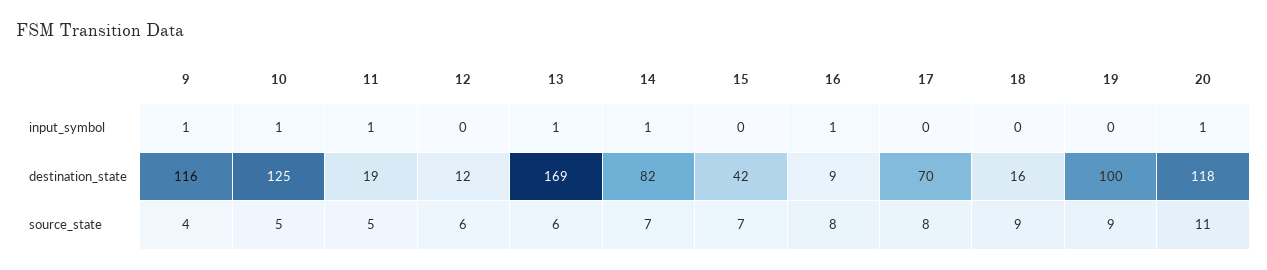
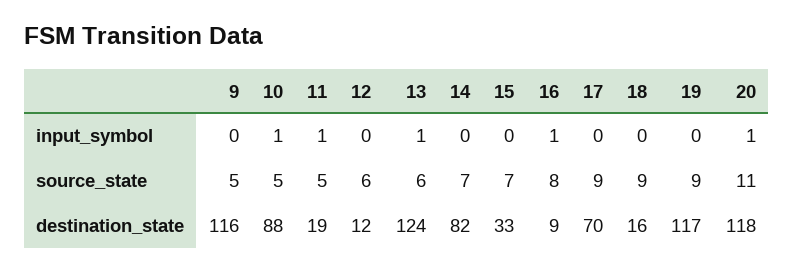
  {
    "9": {
-     "input_symbol": 1,
+     "input_symbol": 0,
      "destination_state": 116,
-     "source_state": 4
+     "source_state": 5
    },
    "10": {
      "input_symbol": 1,
-     "destination_state": 125,
+     "destination_state": 88,
      "source_state": 5
    },
    "11": {
      "input_symbol": 1,
      "destination_state": 19,
      "source_state": 5
    },
    "12": {
      "input_symbol": 0,
      "destination_state": 12,
      "source_state": 6
    },
    "13": {
      "input_symbol": 1,
-     "destination_state": 169,
+     "destination_state": 124,
      "source_state": 6
    },
    "14": {
-     "input_symbol": 1,
+     "input_symbol": 0,
      "destination_state": 82,
      "source_state": 7
    },
    "15": {
      "input_symbol": 0,
-     "destination_state": 42,
+     "destination_state": 33,
      "source_state": 7
    },
    "16": {
      "input_symbol": 1,
      "destination_state": 9,
      "source_state": 8
    },
    "17": {
      "input_symbol": 0,
      "destination_state": 70,
-     "source_state": 8
+     "source_state": 9
    },
    "18": {
      "input_symbol": 0,
      "destination_state": 16,
      "source_state": 9
    },
    "19": {
      "input_symbol": 0,
-     "destination_state": 100,
+     "destination_state": 117,
      "source_state": 9
    },
    "20": {
      "input_symbol": 1,
      "destination_state": 118,
      "source_state": 11
    }
  }

